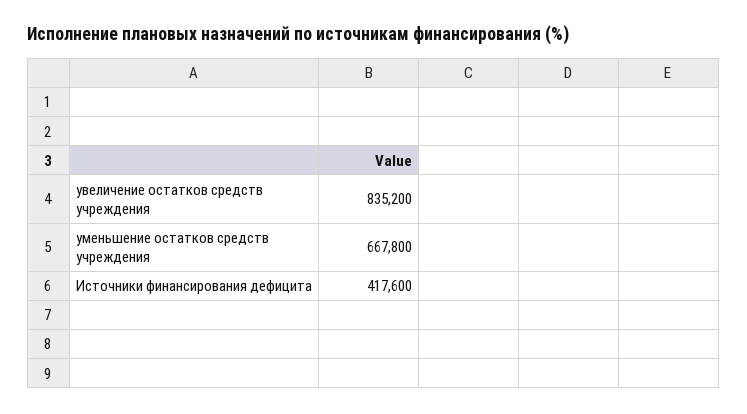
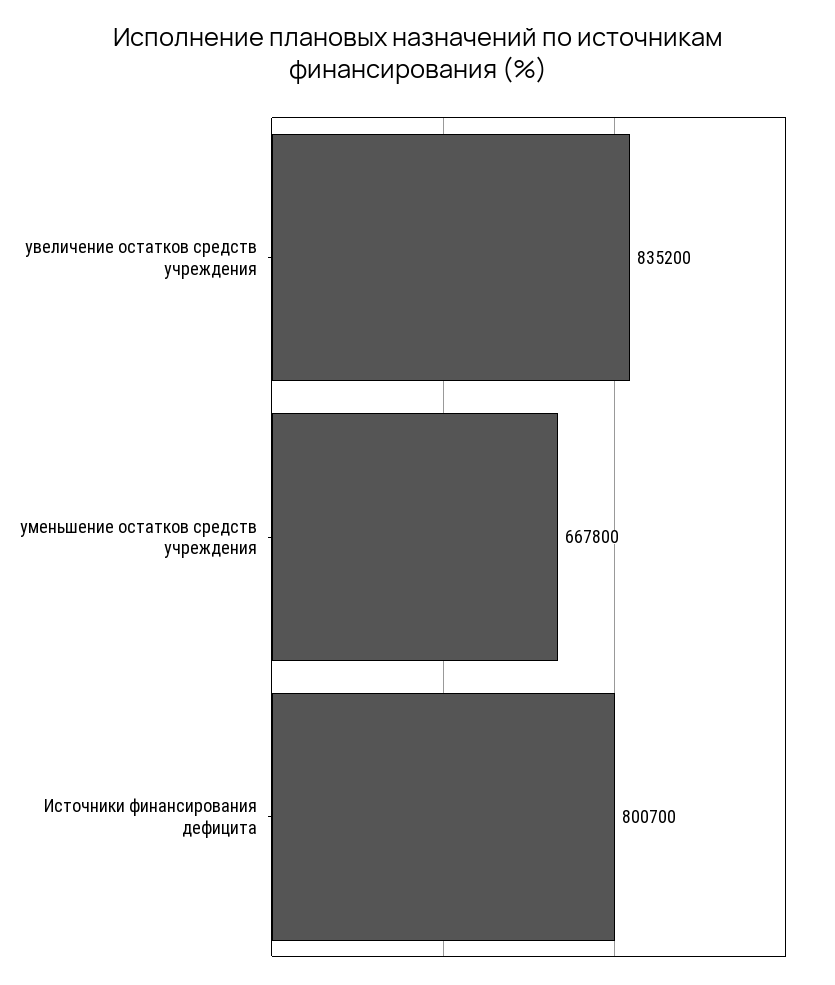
  {
    "увеличение остатков средств учреждения": 835200,
    "уменьшение остатков средств учреждения": 667800,
-   "Источники финансирования дефицита": 417600
+   "Источники финансирования дефицита": 800700
  }

